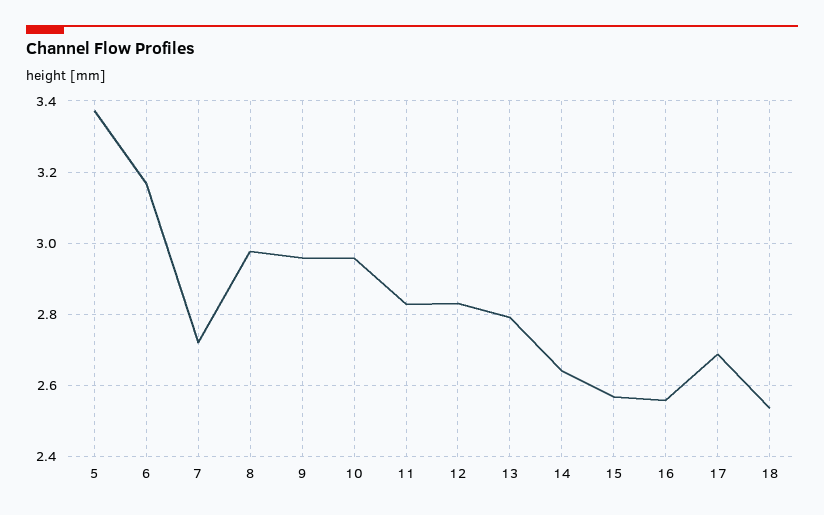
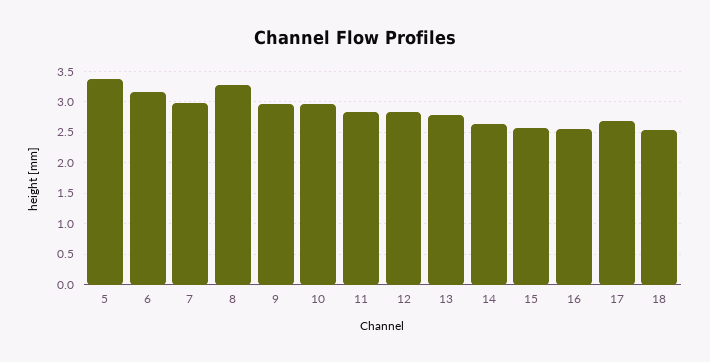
  {
    "5": 3.38,
    "6": 3.16,
-   "7": 2.72,
+   "7": 3,
-   "8": 2.98,
+   "8": 3.3,
    "9": 2.96,
    "10": 2.96,
    "11": 2.82,
    "12": 2.84,
    "13": 2.8,
    "14": 2.64,
    "15": 2.56,
    "16": 2.56,
    "17": 2.68,
    "18": 2.54
  }

